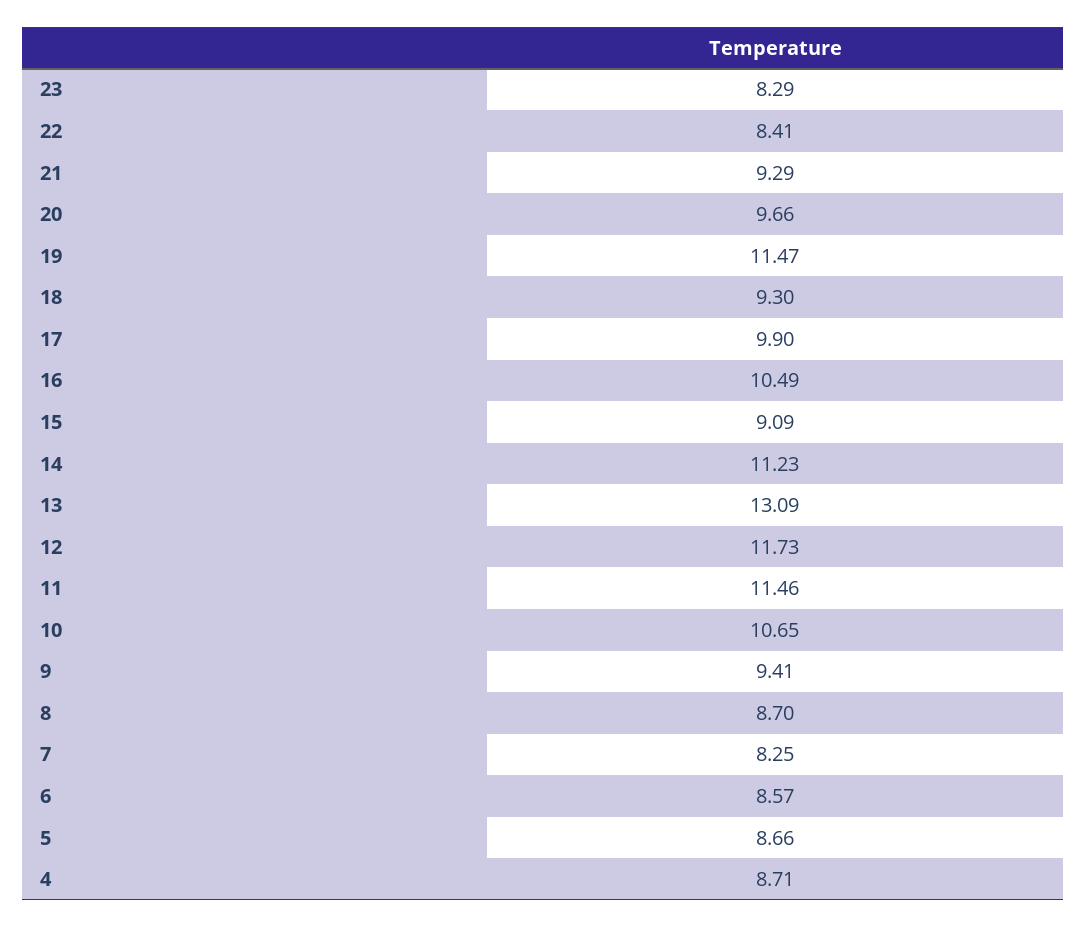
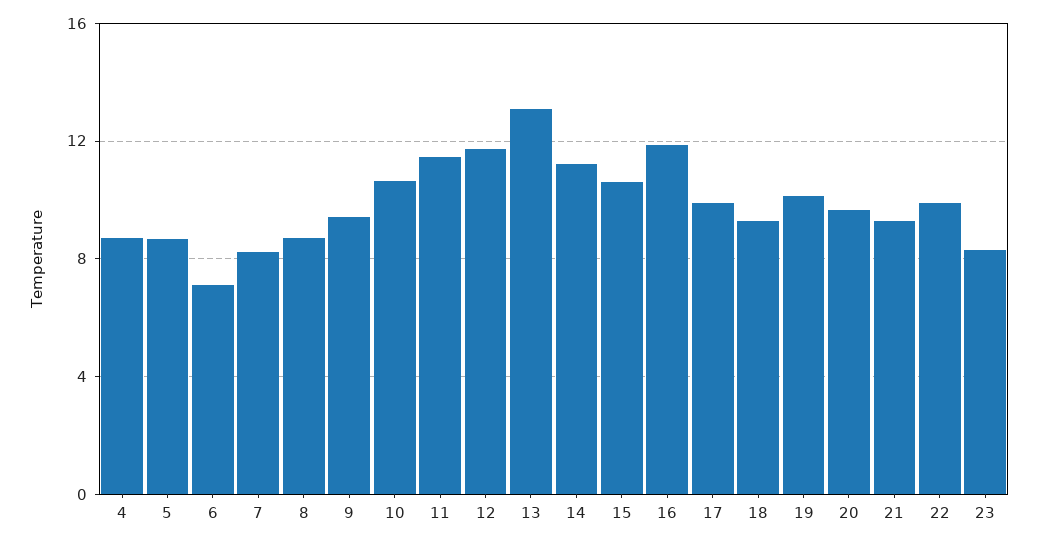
  {
    "23": 8.29,
-   "22": 8.41,
+   "22": 10,
    "21": 9.29,
    "20": 9.66,
-   "19": 11.47,
+   "19": 10,
    "18": 9.3,
    "17": 9.9,
-   "16": 10.49,
+   "16": 12,
-   "15": 9.09,
+   "15": 10.5,
    "14": 11.23,
    "13": 13.09,
    "12": 11.73,
    "11": 11.46,
    "10": 10.65,
    "9": 9.41,
    "8": 8.7,
    "7": 8.25,
-   "6": 8.57,
+   "6": 7,
    "5": 8.66,
    "4": 8.71
  }

